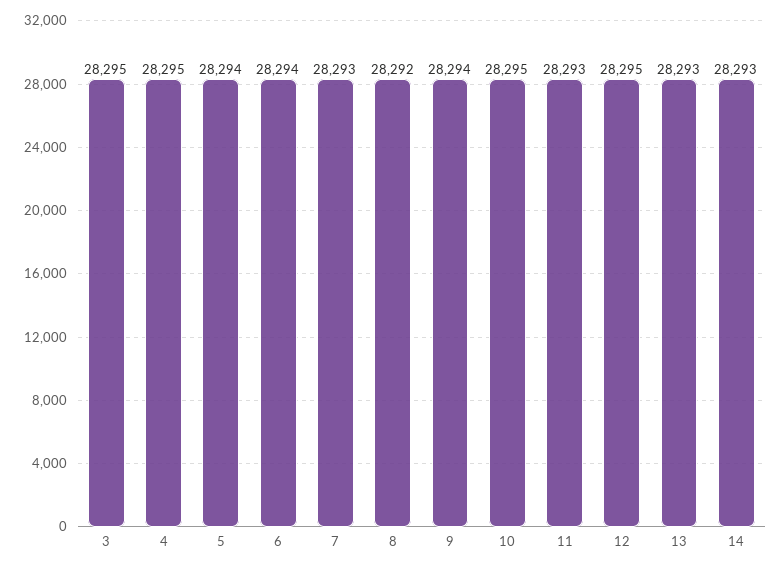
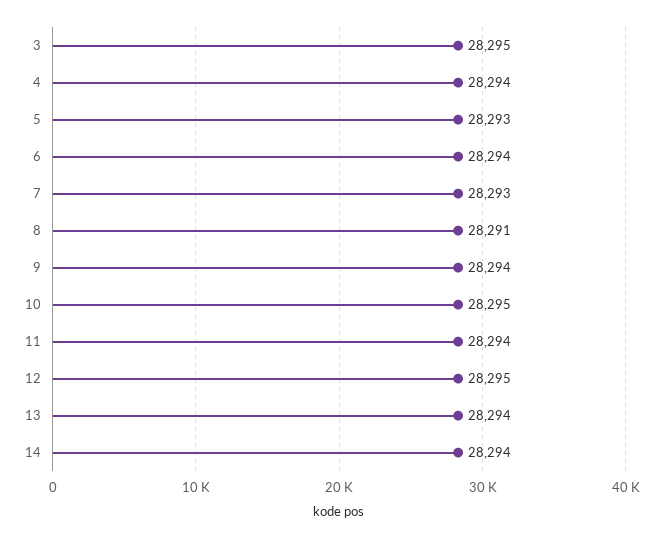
  {
    "3": 28295,
-   "4": 28295,
+   "4": 28294,
-   "5": 28294,
+   "5": 28293,
    "6": 28294,
    "7": 28293,
-   "8": 28292,
+   "8": 28291,
    "9": 28294,
    "10": 28295,
-   "11": 28293,
+   "11": 28294,
    "12": 28295,
-   "13": 28293,
+   "13": 28294,
-   "14": 28293
+   "14": 28294
  }

